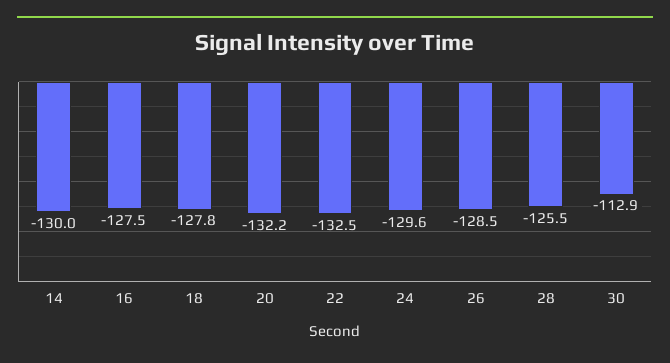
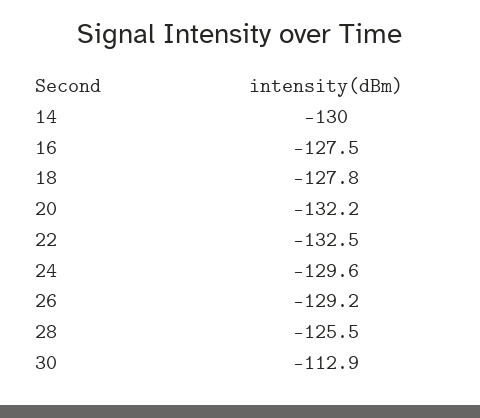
  {
    "14": -130,
    "16": -127.5,
    "18": -127.8,
    "20": -132.2,
    "22": -132.5,
    "24": -129.6,
-   "26": -128.5,
+   "26": -129.2,
    "28": -125.5,
    "30": -112.9
  }

